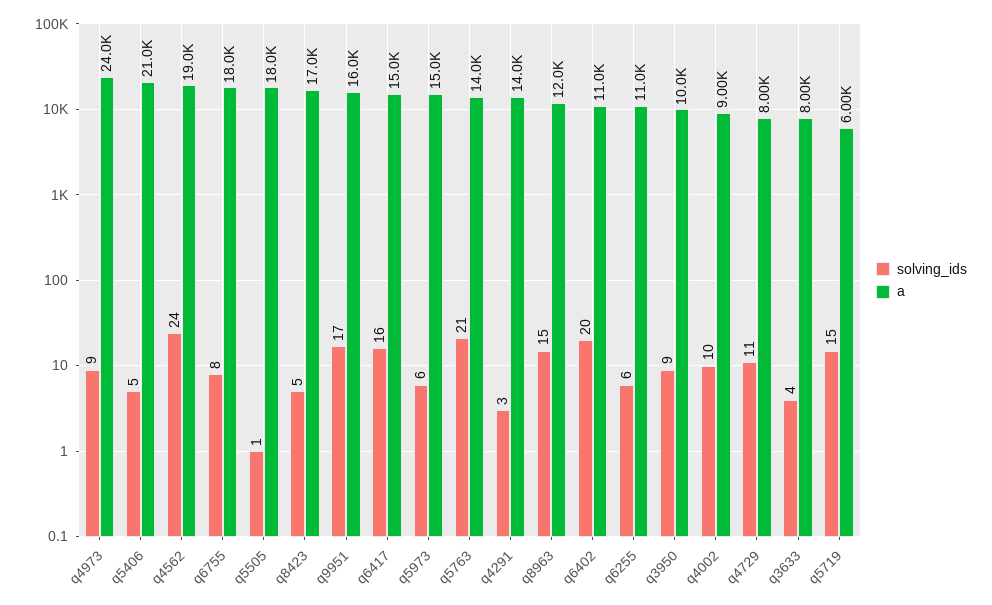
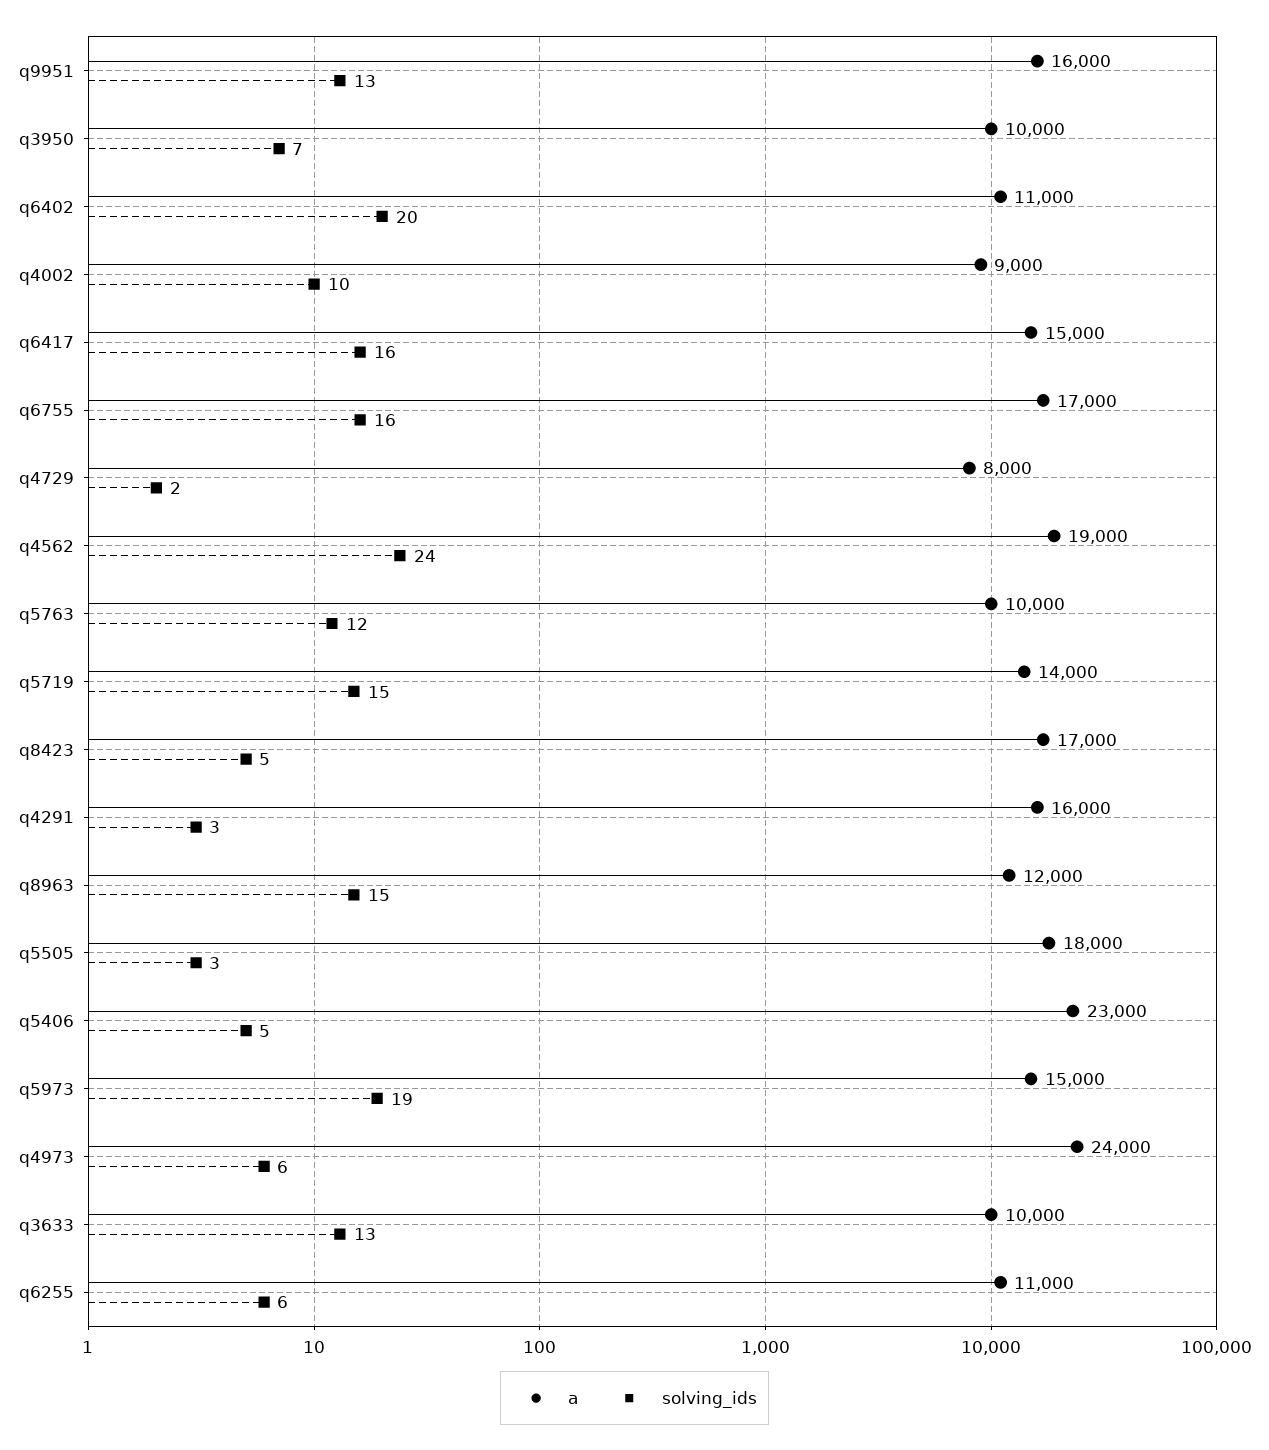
  {
    "solving_ids": {
-     "q4973": 9,
+     "q4973": 6,
      "q5406": 5,
      "q4562": 24,
-     "q6755": 8,
+     "q6755": 16,
-     "q5505": 1,
+     "q5505": 3,
      "q8423": 5,
-     "q9951": 17,
+     "q9951": 13,
      "q6417": 16,
-     "q5973": 6,
+     "q5973": 19,
-     "q5763": 21,
+     "q5763": 12,
      "q4291": 3,
      "q8963": 15,
      "q6402": 20,
      "q6255": 6,
-     "q3950": 9,
+     "q3950": 7,
      "q4002": 10,
-     "q4729": 11,
+     "q4729": 2,
-     "q3633": 4,
+     "q3633": 13,
      "q5719": 15
    },
    "a": {
      "q4973": 24000,
-     "q5406": 21000,
+     "q5406": 23000,
      "q4562": 19000,
-     "q6755": 18000,
+     "q6755": 17000,
      "q5505": 18000,
      "q8423": 17000,
      "q9951": 16000,
      "q6417": 15000,
      "q5973": 15000,
-     "q5763": 14000,
+     "q5763": 10000,
-     "q4291": 14000,
+     "q4291": 16000,
      "q8963": 12000,
      "q6402": 11000,
      "q6255": 11000,
      "q3950": 10000,
      "q4002": 9000,
      "q4729": 8000,
-     "q3633": 8000,
+     "q3633": 10000,
-     "q5719": 6000
+     "q5719": 14000
    }
  }

